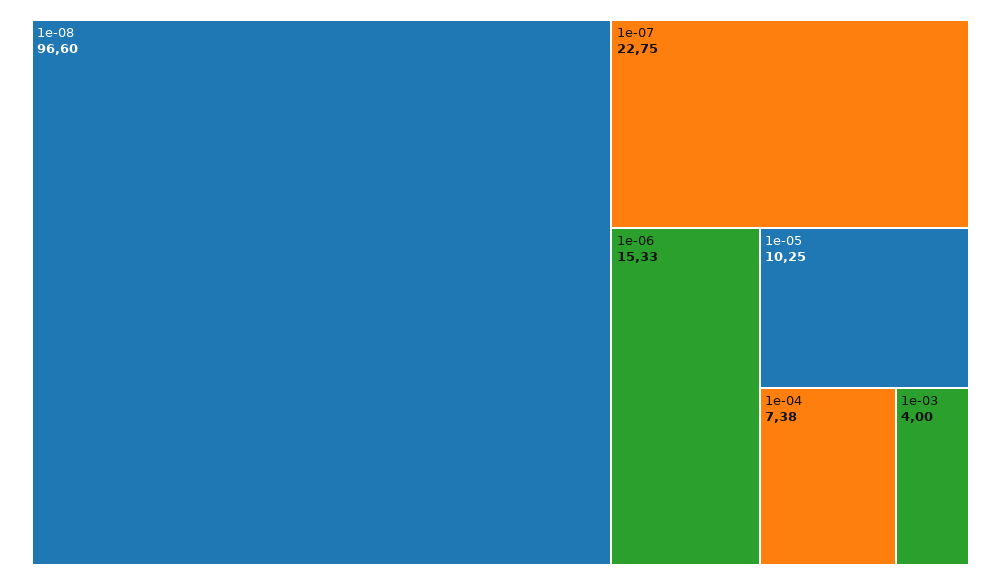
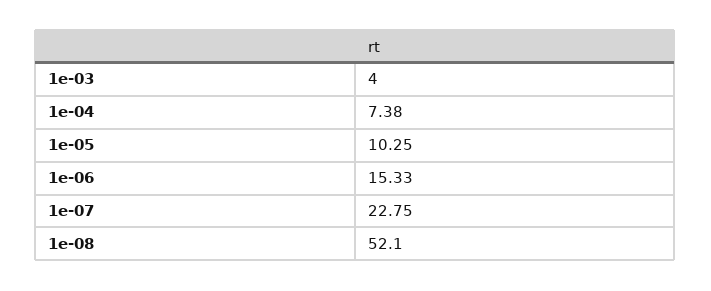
  {
-   "1e-08": 96.6,
+   "1e-08": 52.1,
    "1e-07": 22.75,
    "1e-06": 15.33,
    "1e-05": 10.25,
    "1e-04": 7.38,
    "1e-03": 4
  }

